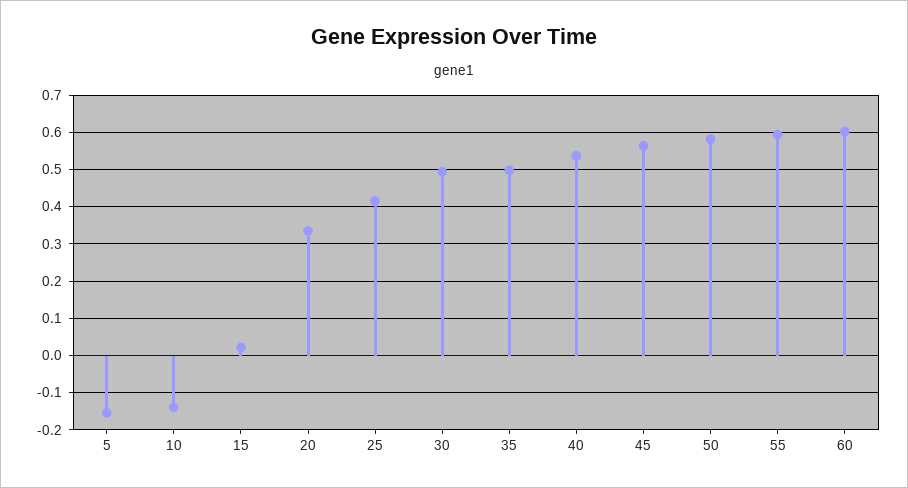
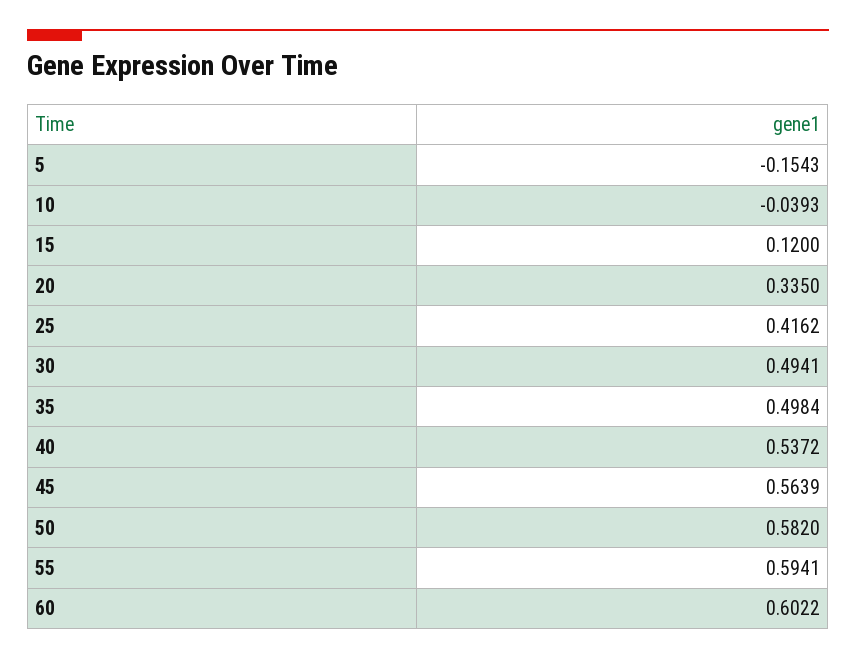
  {
    "5": -0.1543,
-   "10": -0.14,
+   "10": -0.0393,
-   "15": 0.02,
+   "15": 0.12,
    "20": 0.335,
    "25": 0.4162,
    "30": 0.4941,
    "35": 0.4984,
    "40": 0.5372,
    "45": 0.5639,
    "50": 0.582,
    "55": 0.5941,
    "60": 0.6022
  }

